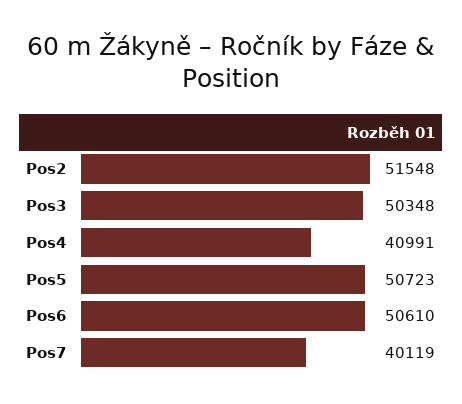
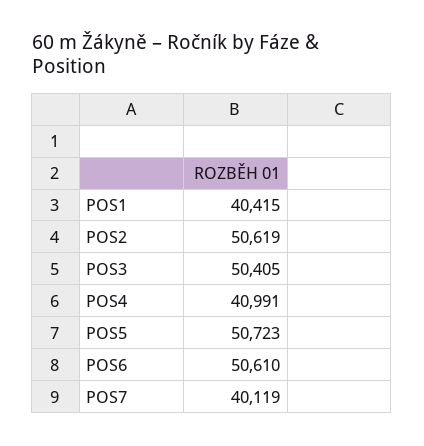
  {
-   "Pos2": 51548,
+   "Pos2": 50619,
-   "Pos3": 50348,
+   "Pos3": 50405,
    "Pos4": 40991,
    "Pos5": 50723,
    "Pos6": 50610,
-   "Pos7": 40119
+   "Pos7": 40119,
+   "POS1": 40415
  }

